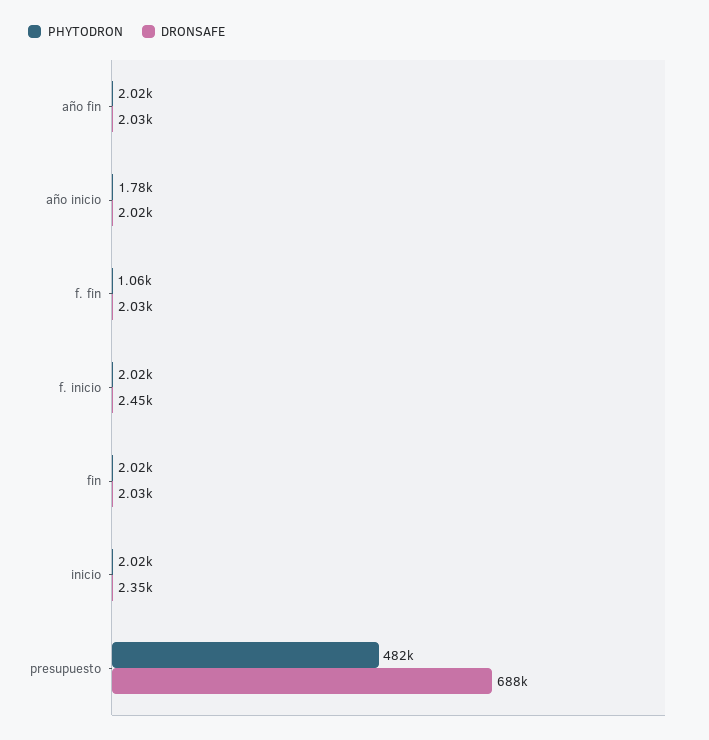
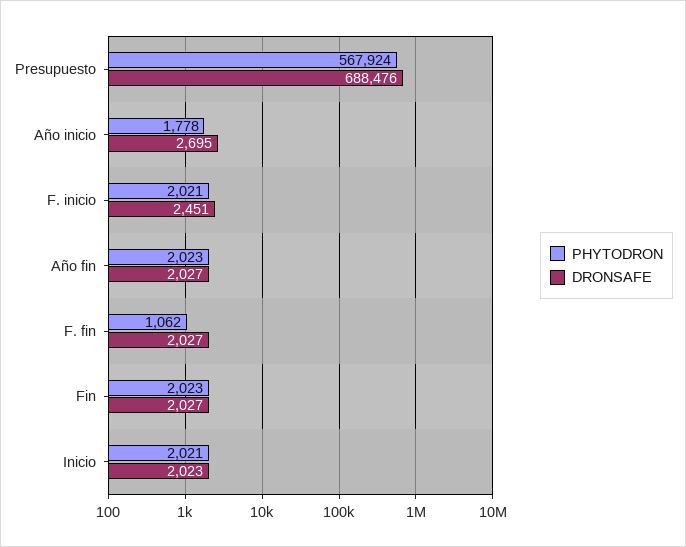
  {
    "PHYTODRON": {
      "año fin": 2023,
      "año inicio": 1778,
      "f. fin": 1062,
      "f. inicio": 2021,
      "fin": 2023,
      "inicio": 2021,
-     "presupuesto": 482000
+     "presupuesto": 567924
    },
    "DRONSAFE": {
      "año fin": 2027,
-     "año inicio": 2020,
+     "año inicio": 2695,
      "f. fin": 2027,
      "f. inicio": 2451,
      "fin": 2027,
-     "inicio": 2350,
+     "inicio": 2023,
      "presupuesto": 688476
    }
  }

